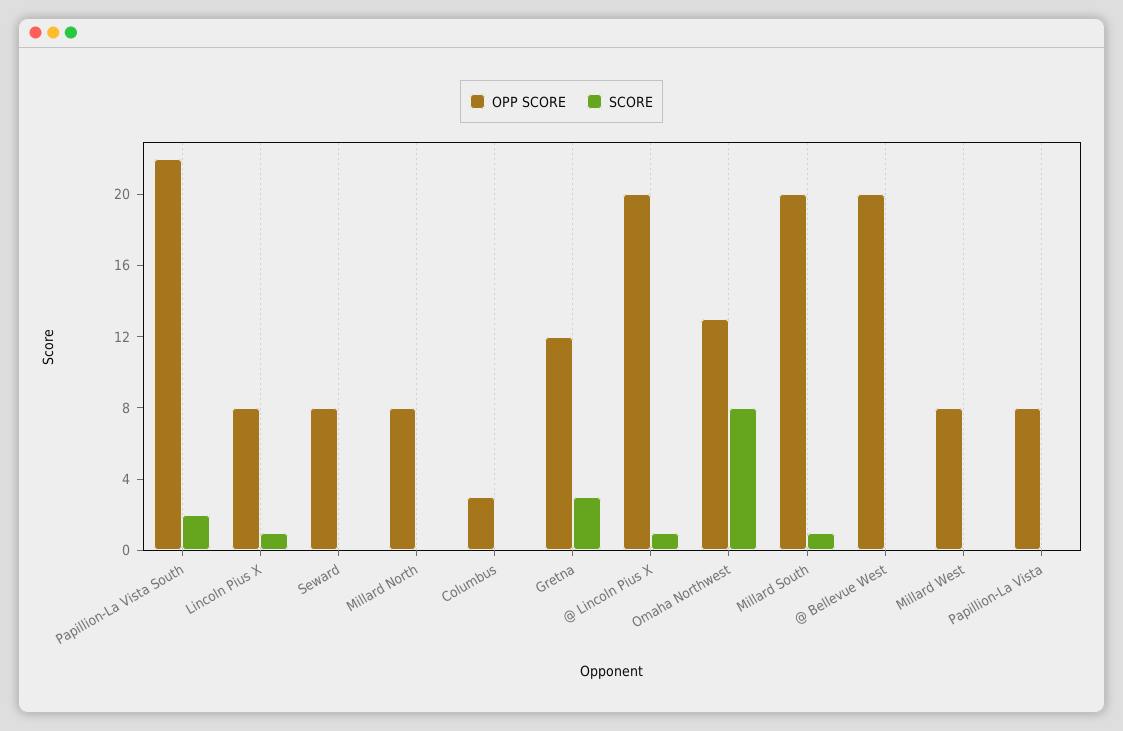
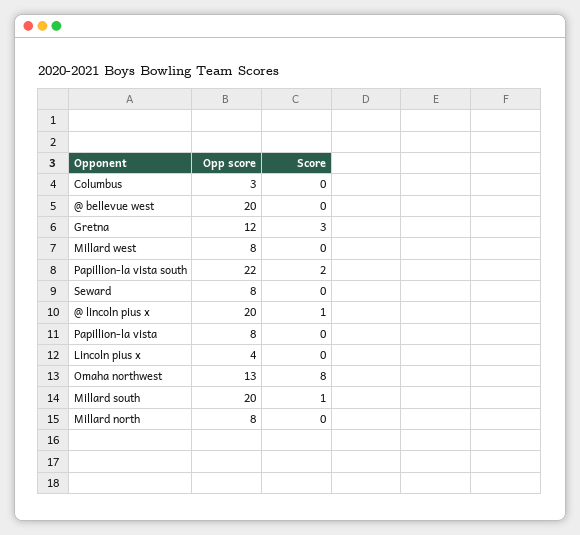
  {
    "OPP SCORE": {
      "Papillion-La Vista South": 22,
-     "Lincoln Pius X": 8,
+     "Lincoln Pius X": 4,
      "Seward": 8,
      "Millard North": 8,
      "Columbus": 3,
      "Gretna": 12,
      "@ Lincoln Pius X": 20,
      "Omaha Northwest": 13,
      "Millard South": 20,
      "@ Bellevue West": 20,
      "Millard West": 8,
      "Papillion-La Vista": 8
    },
    "SCORE": {
      "Papillion-La Vista South": 2,
-     "Lincoln Pius X": 1,
+     "Lincoln Pius X": 0,
      "Seward": 0,
      "Millard North": 0,
      "Columbus": 0,
      "Gretna": 3,
      "@ Lincoln Pius X": 1,
      "Omaha Northwest": 8,
      "Millard South": 1,
      "@ Bellevue West": 0,
      "Millard West": 0,
      "Papillion-La Vista": 0
    }
  }

